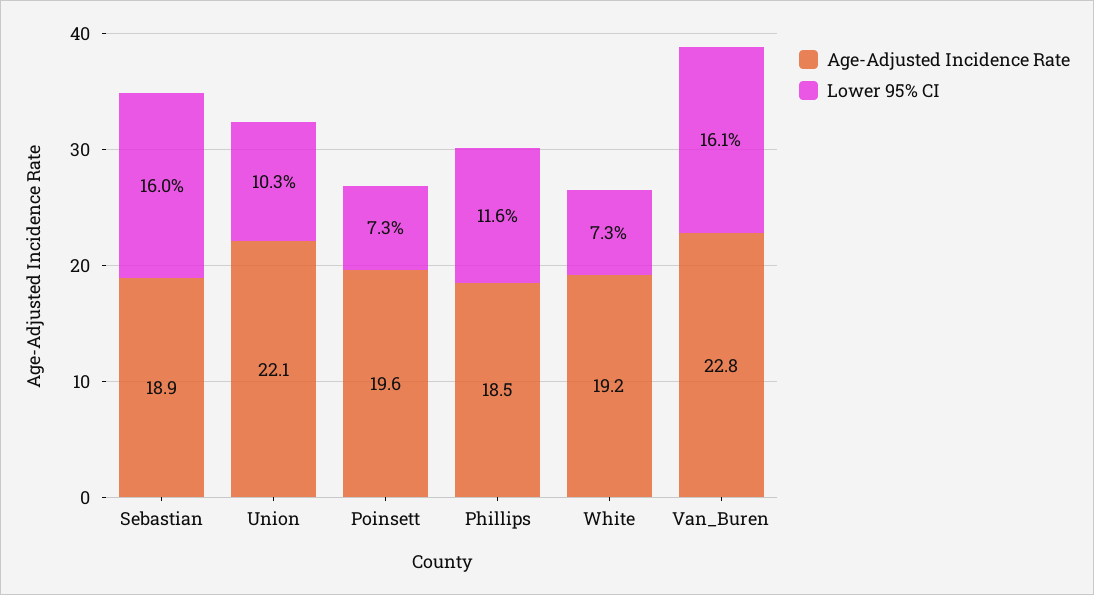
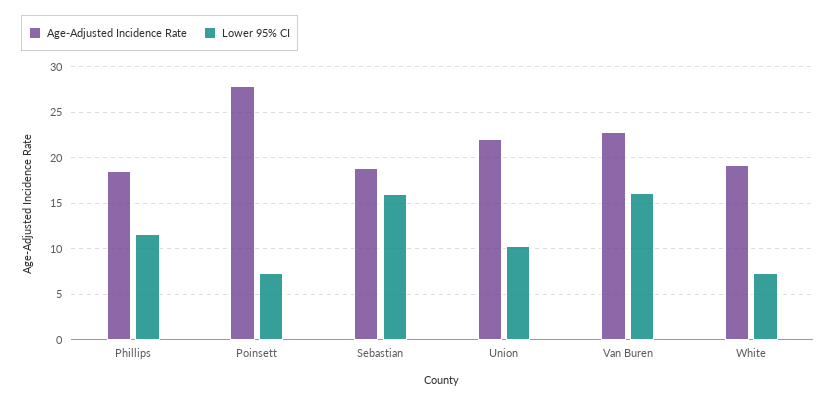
  {
    "Age-Adjusted Incidence Rate": {
      "Sebastian": 18.9,
      "Union": 22.1,
-     "Poinsett": 19.6,
+     "Poinsett": 28,
      "Phillips": 18.5,
      "White": 19.2,
      "Van_Buren": 22.8
    },
    "Lower 95% CI": {
      "Sebastian": 16,
      "Union": 10.3,
      "Poinsett": 7.3,
      "Phillips": 11.6,
      "White": 7.3,
      "Van_Buren": 16.1
    }
  }

